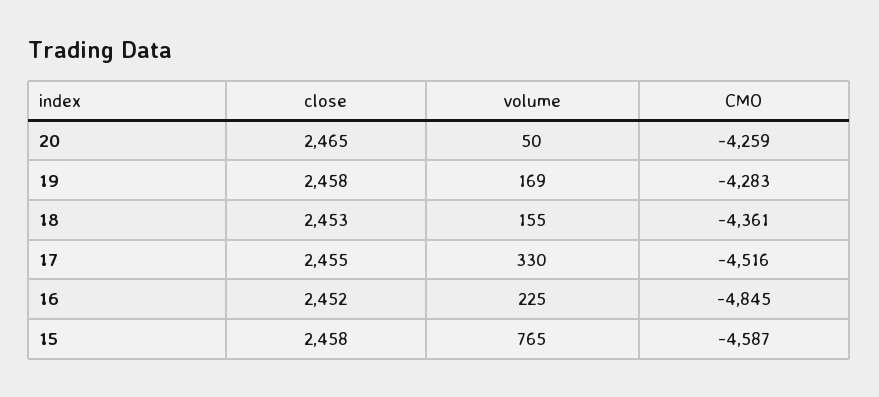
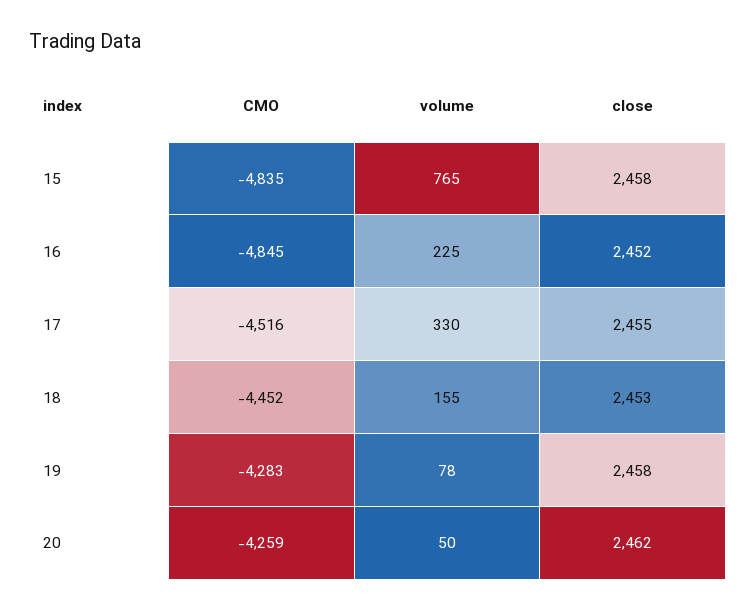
  {
    "close": {
-     "20": 2465,
+     "20": 2462,
      "19": 2458,
      "18": 2453,
      "17": 2455,
      "16": 2452,
      "15": 2458
    },
    "volume": {
      "20": 50,
-     "19": 169,
+     "19": 78,
      "18": 155,
      "17": 330,
      "16": 225,
      "15": 765
    },
    "CMO": {
      "20": -4259,
      "19": -4283,
-     "18": -4361,
+     "18": -4452,
      "17": -4516,
      "16": -4845,
-     "15": -4587
+     "15": -4835
    }
  }

